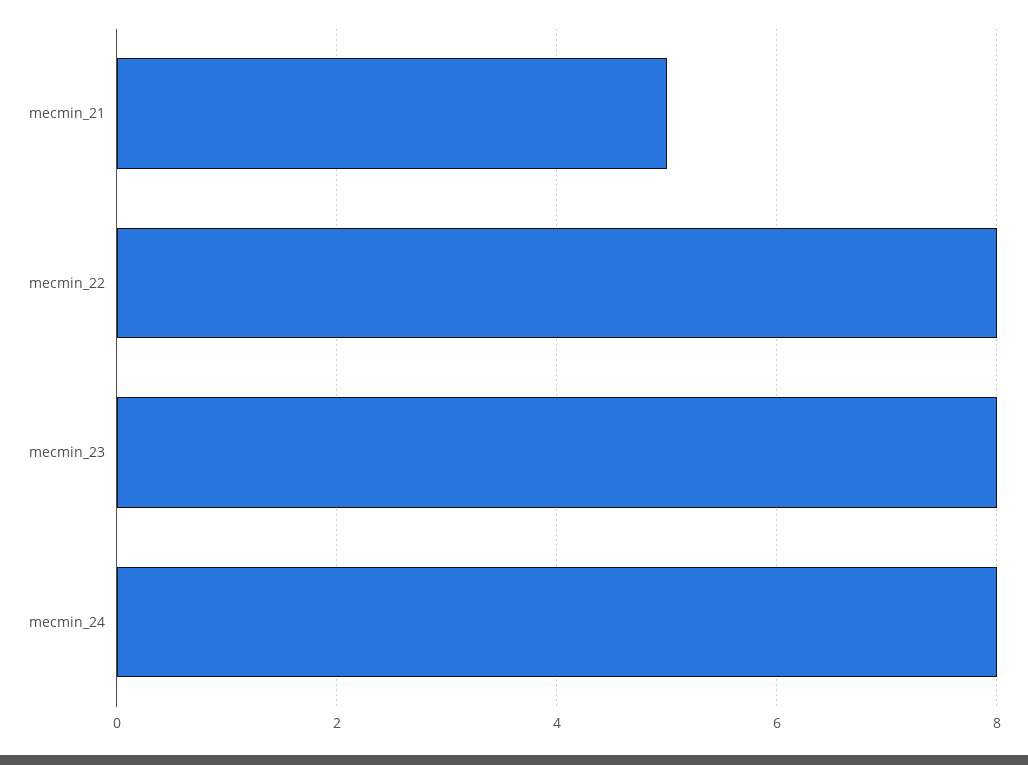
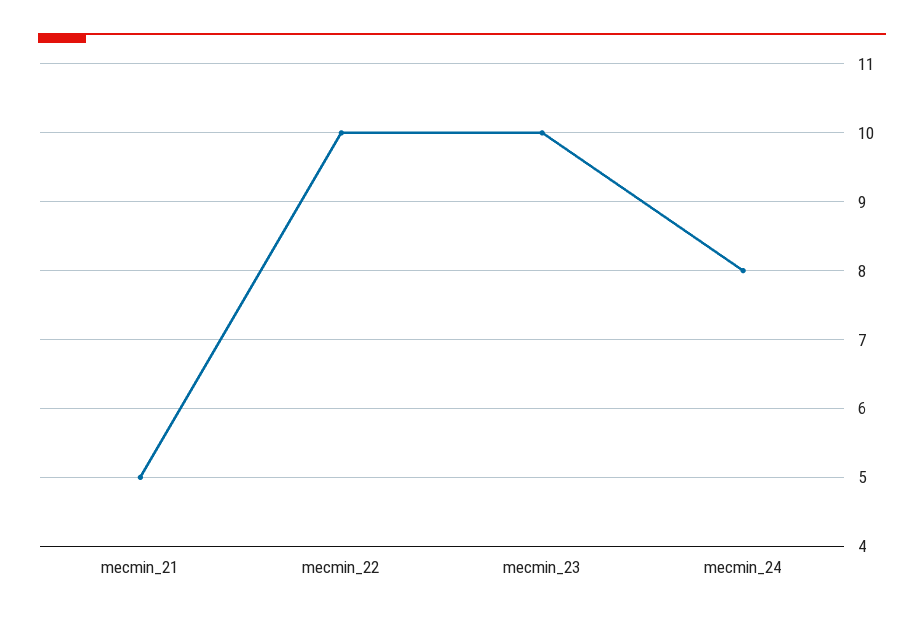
  {
    "mecmin_21": 5,
-   "mecmin_22": 8,
+   "mecmin_22": 10,
-   "mecmin_23": 8,
+   "mecmin_23": 10,
    "mecmin_24": 8
  }

